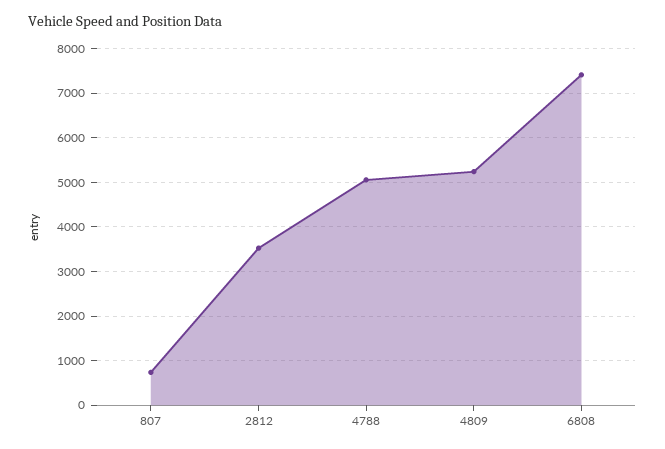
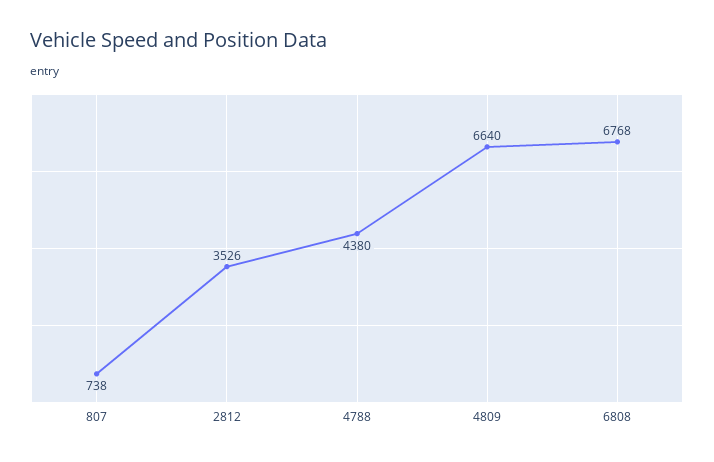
  {
    "807": 738,
    "2812": 3526,
-   "4788": 5000,
+   "4788": 4380,
-   "4809": 5200,
+   "4809": 6640,
-   "6808": 7400
+   "6808": 6768
  }

